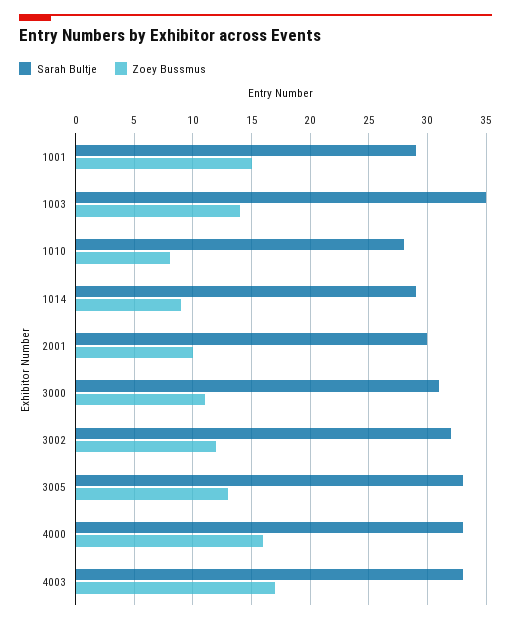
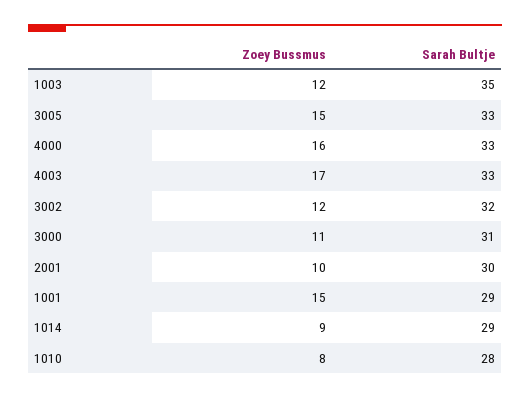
  {
    "Sarah Bultje": {
      "1001": 29,
      "1003": 35,
      "1010": 28,
      "1014": 29,
      "2001": 30,
      "3000": 31,
      "3002": 32,
      "3005": 33,
      "4000": 33,
      "4003": 33
    },
    "Zoey Bussmus": {
      "1001": 15,
-     "1003": 14,
+     "1003": 12,
      "1010": 8,
      "1014": 9,
      "2001": 10,
      "3000": 11,
      "3002": 12,
-     "3005": 13,
+     "3005": 15,
      "4000": 16,
      "4003": 17
    }
  }

